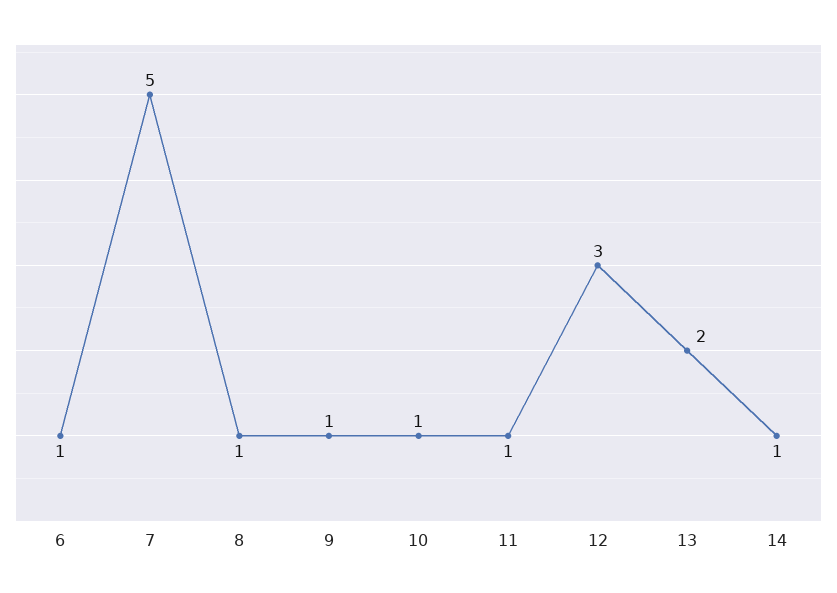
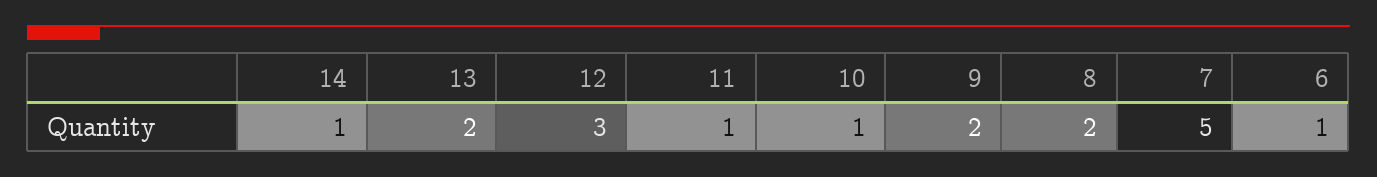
  {
    "6": 1,
    "7": 5,
-   "8": 1,
+   "8": 2,
-   "9": 1,
+   "9": 2,
    "10": 1,
    "11": 1,
    "12": 3,
    "13": 2,
    "14": 1
  }

